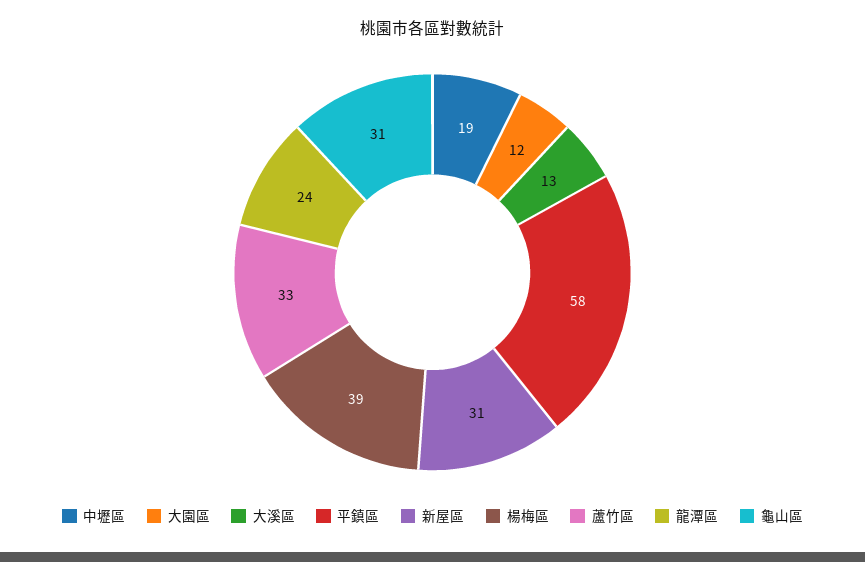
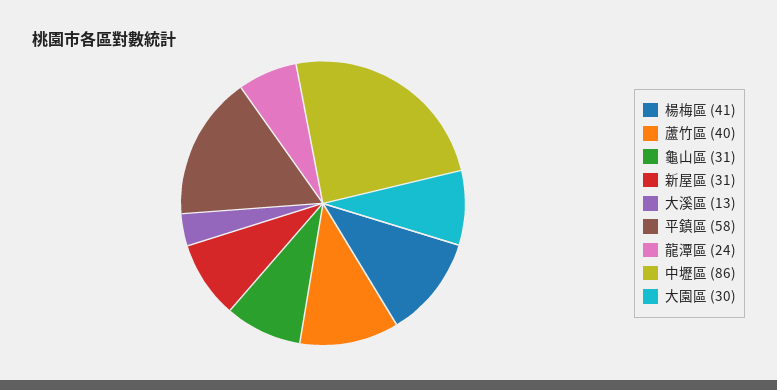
  {
-   "中壢區": 19,
+   "中壢區": 86,
-   "大園區": 12,
+   "大園區": 30,
    "大溪區": 13,
    "平鎮區": 58,
    "新屋區": 31,
-   "楊梅區": 39,
+   "楊梅區": 41,
-   "蘆竹區": 33,
+   "蘆竹區": 40,
    "龍潭區": 24,
    "龜山區": 31
  }

